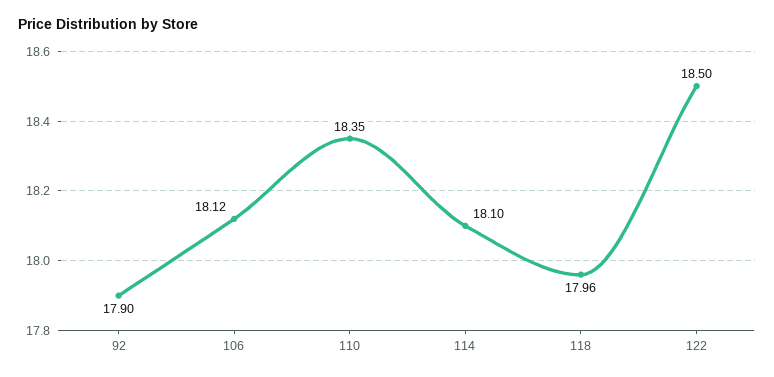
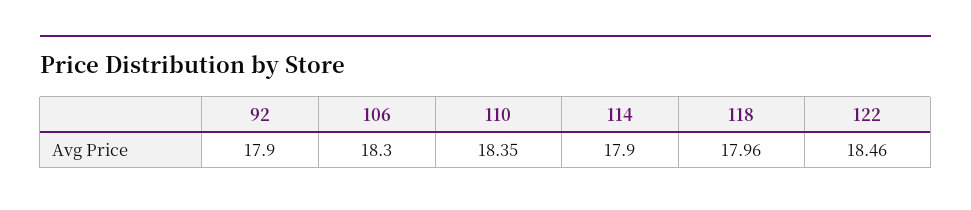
  {
    "92": 17.9,
-   "106": 18.12,
+   "106": 18.3,
    "110": 18.35,
-   "114": 18.1,
+   "114": 17.9,
    "118": 17.96,
-   "122": 18.5
+   "122": 18.46
  }

